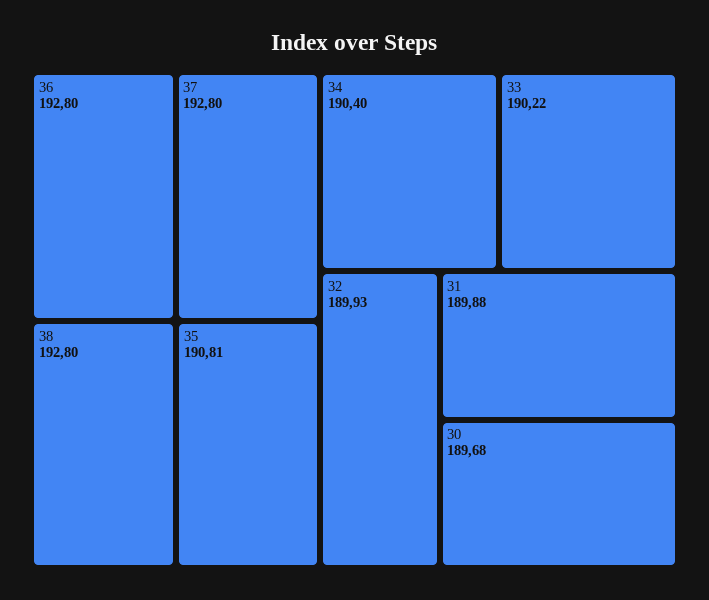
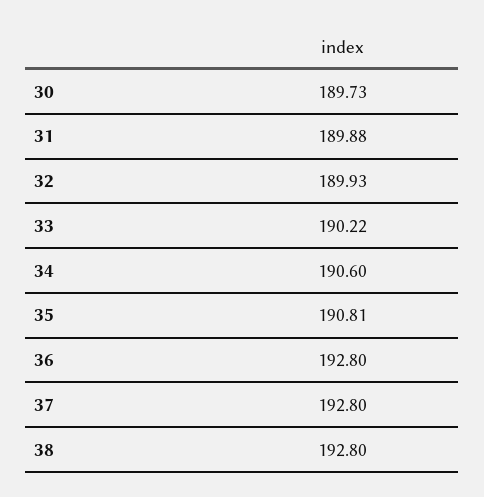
  {
    "36": 192.8,
    "37": 192.8,
    "38": 192.8,
    "35": 190.81,
-   "34": 190.4,
+   "34": 190.6,
    "33": 190.22,
    "32": 189.93,
    "31": 189.88,
-   "30": 189.68
+   "30": 189.73
  }

